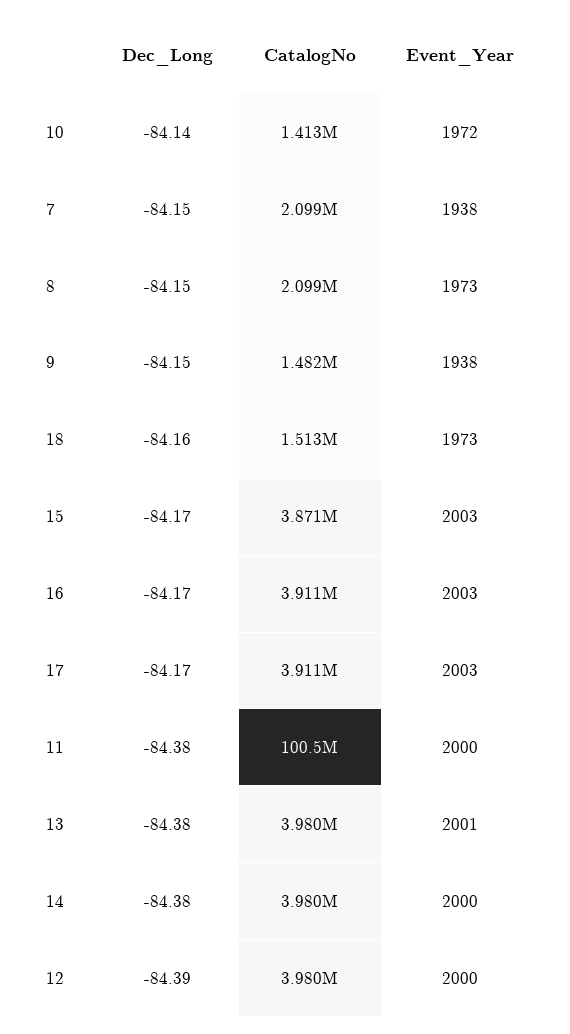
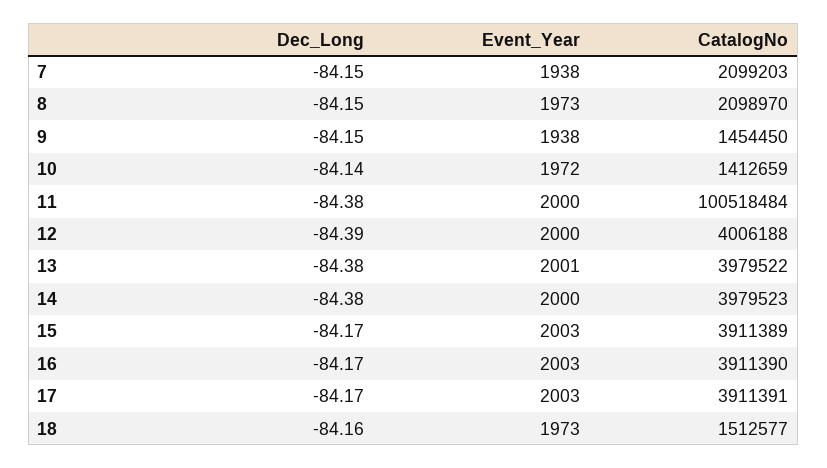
  {
    "Dec_Long": {
      "10": -84.14,
      "7": -84.15,
      "8": -84.15,
      "9": -84.15,
      "18": -84.16,
      "15": -84.17,
      "16": -84.17,
      "17": -84.17,
      "11": -84.38,
      "13": -84.38,
      "14": -84.38,
      "12": -84.39
    },
    "CatalogNo": {
      "10": 1412659,
      "7": 2099203,
      "8": 2098970,
-     "9": 1482000,
+     "9": 1454450,
      "18": 1512577,
-     "15": 3871000,
+     "15": 3911389,
      "16": 3911390,
      "17": 3911391,
      "11": 100518484,
      "13": 3979522,
      "14": 3979523,
-     "12": 3980000
+     "12": 4006188
    },
    "Event_Year": {
      "10": 1972,
      "7": 1938,
      "8": 1973,
      "9": 1938,
      "18": 1973,
      "15": 2003,
      "16": 2003,
      "17": 2003,
      "11": 2000,
      "13": 2001,
      "14": 2000,
      "12": 2000
    }
  }

